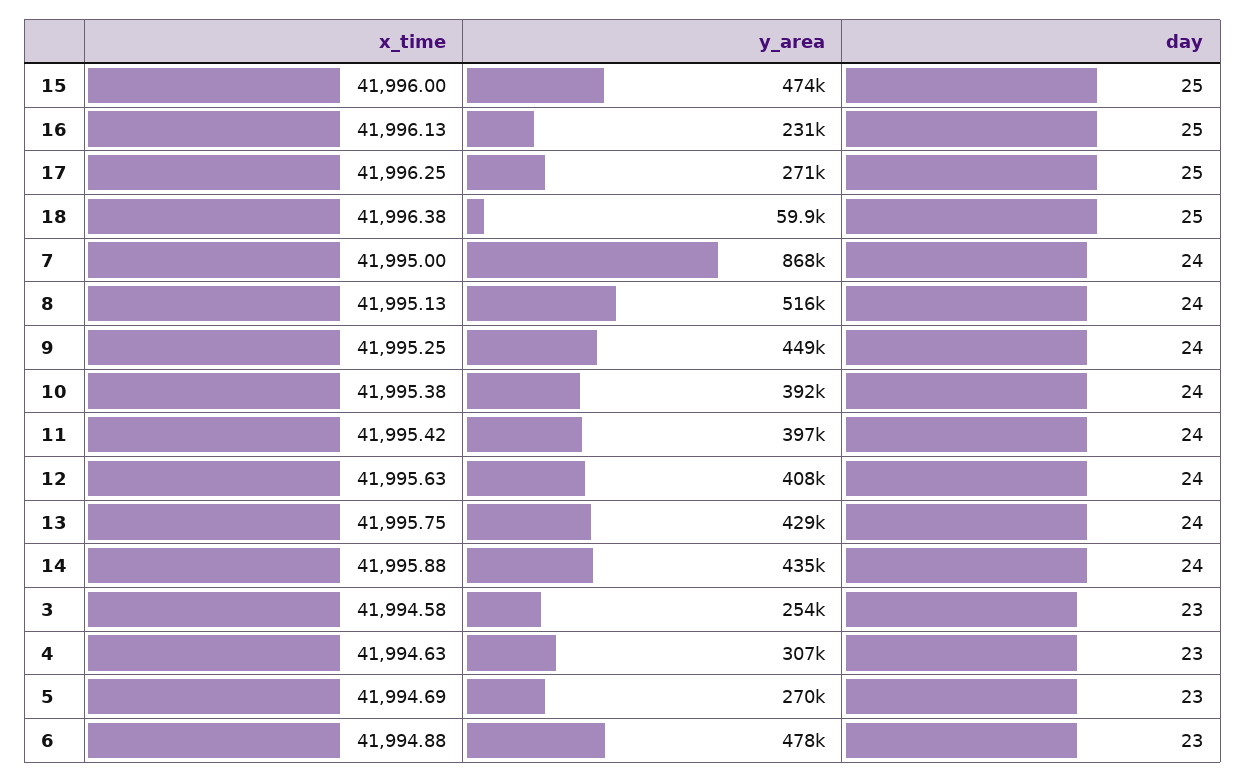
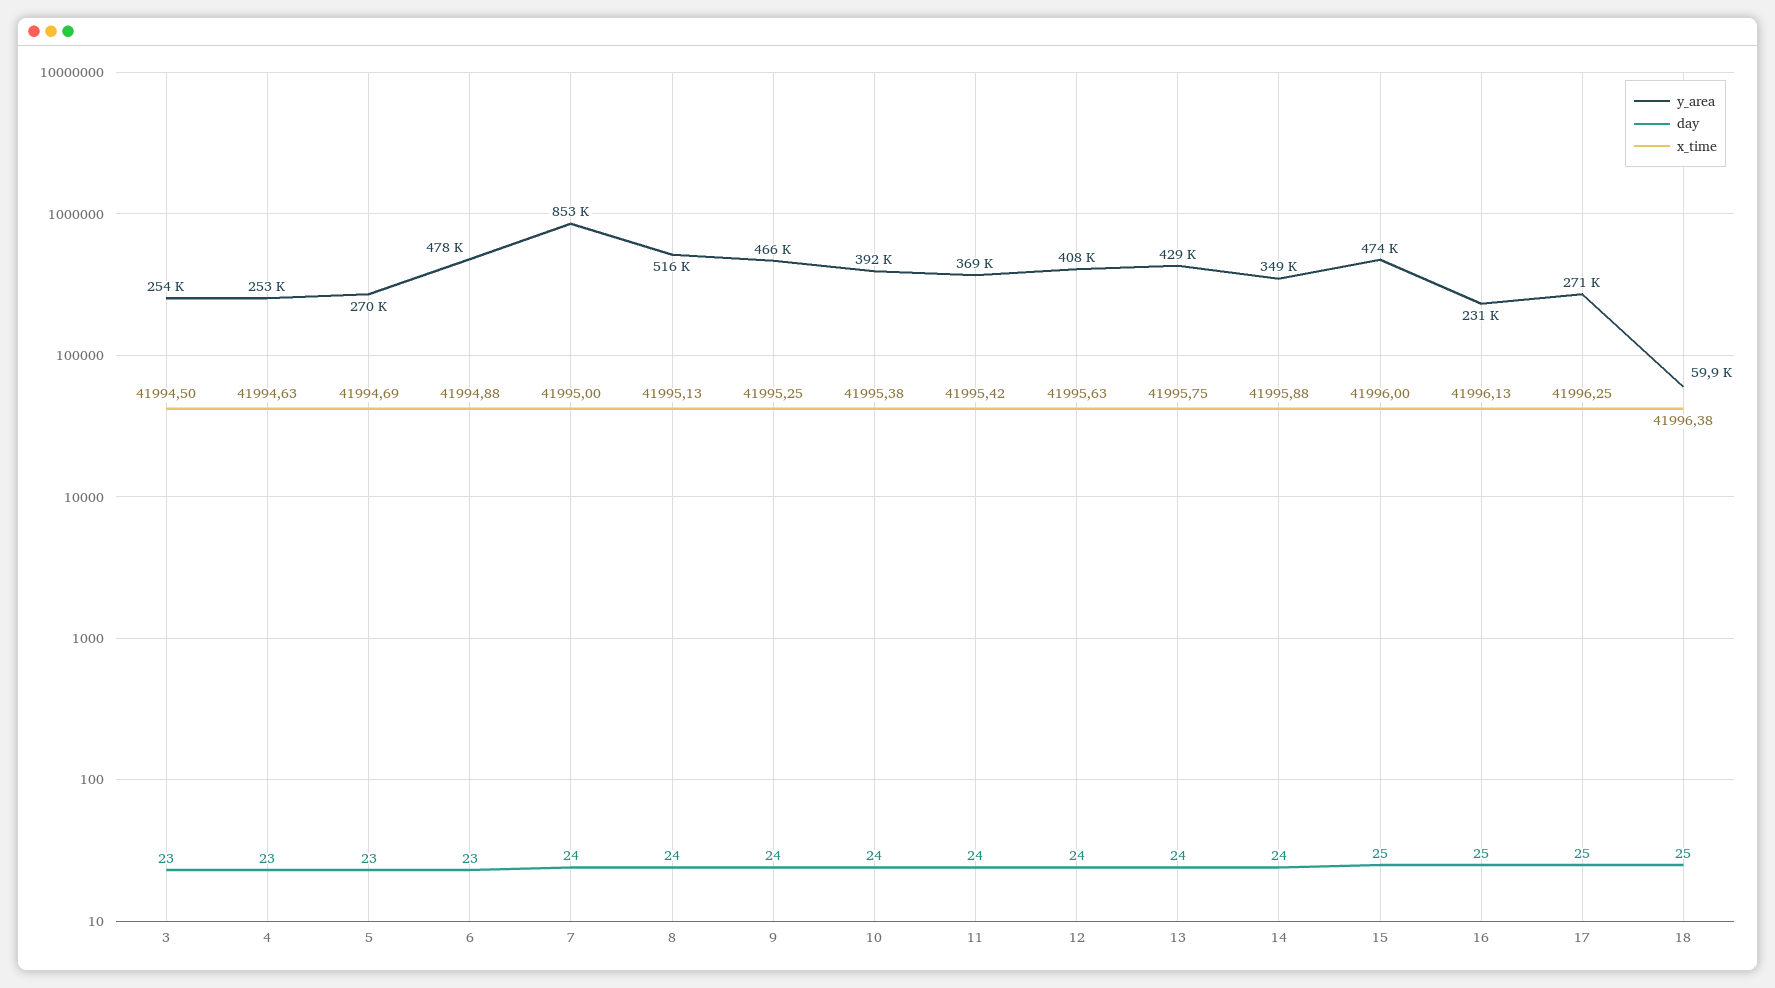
  {
    "x_time": {
      "15": 41996,
      "16": 41996.13,
      "17": 41996.25,
      "18": 41996.38,
      "7": 41995,
      "8": 41995.13,
      "9": 41995.25,
      "10": 41995.38,
      "11": 41995.42,
      "12": 41995.63,
      "13": 41995.75,
      "14": 41995.88,
-     "3": 41994.58,
+     "3": 41994.5,
      "4": 41994.63,
      "5": 41994.69,
      "6": 41994.88
    },
    "y_area": {
      "15": 474000,
      "16": 231000,
      "17": 271000,
      "18": 59900,
-     "7": 868000,
+     "7": 853000,
      "8": 516000,
-     "9": 449000,
+     "9": 466000,
      "10": 392000,
-     "11": 397000,
+     "11": 369000,
      "12": 408000,
      "13": 429000,
-     "14": 435000,
+     "14": 349000,
      "3": 254000,
-     "4": 307000,
+     "4": 253000,
      "5": 270000,
      "6": 478000
    },
    "day": {
      "15": 25,
      "16": 25,
      "17": 25,
      "18": 25,
      "7": 24,
      "8": 24,
      "9": 24,
      "10": 24,
      "11": 24,
      "12": 24,
      "13": 24,
      "14": 24,
      "3": 23,
      "4": 23,
      "5": 23,
      "6": 23
    }
  }

